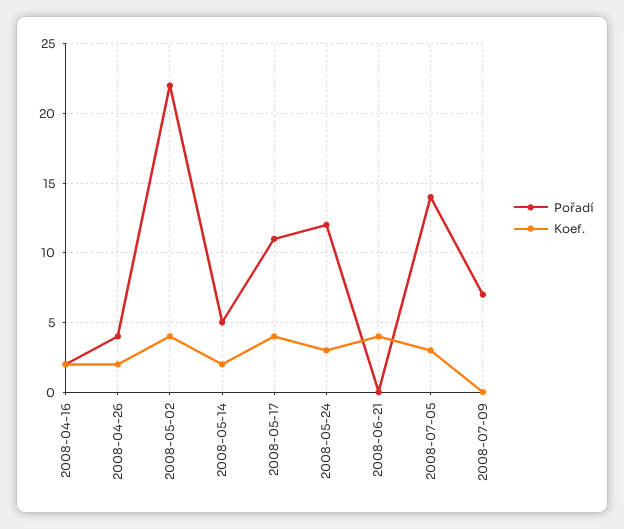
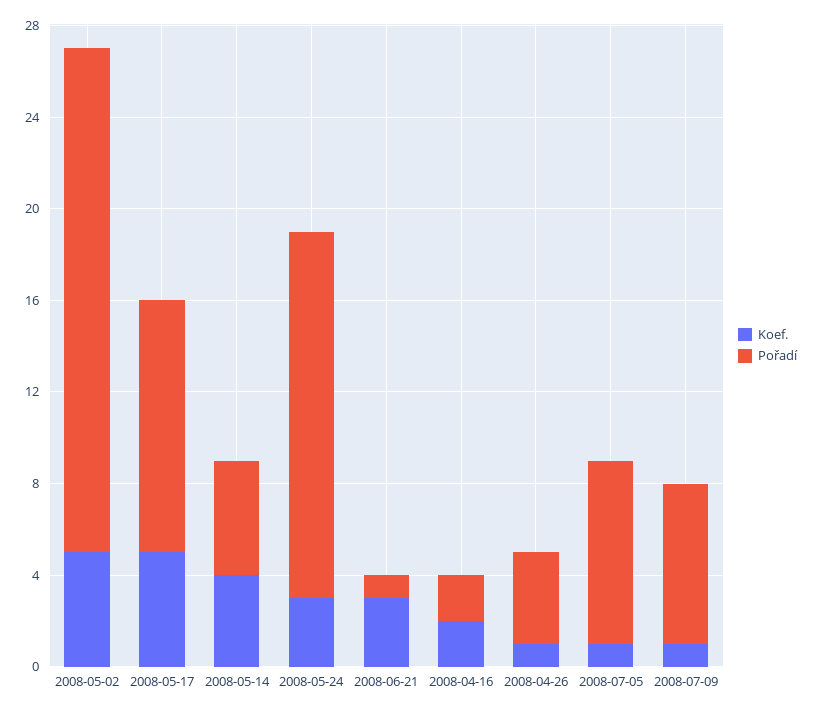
  {
    "Pořadí": {
      "2008-04-16": 2,
      "2008-04-26": 4,
      "2008-05-02": 22,
      "2008-05-14": 5,
      "2008-05-17": 11,
-     "2008-05-24": 12,
+     "2008-05-24": 16,
-     "2008-06-21": 0,
+     "2008-06-21": 1,
-     "2008-07-05": 14,
+     "2008-07-05": 8,
      "2008-07-09": 7
    },
    "Koef.": {
      "2008-04-16": 2,
-     "2008-04-26": 2,
+     "2008-04-26": 1,
-     "2008-05-02": 4,
+     "2008-05-02": 5,
-     "2008-05-14": 2,
+     "2008-05-14": 4,
-     "2008-05-17": 4,
+     "2008-05-17": 5,
      "2008-05-24": 3,
-     "2008-06-21": 4,
+     "2008-06-21": 3,
-     "2008-07-05": 3,
+     "2008-07-05": 1,
-     "2008-07-09": 0
+     "2008-07-09": 1
    }
  }

